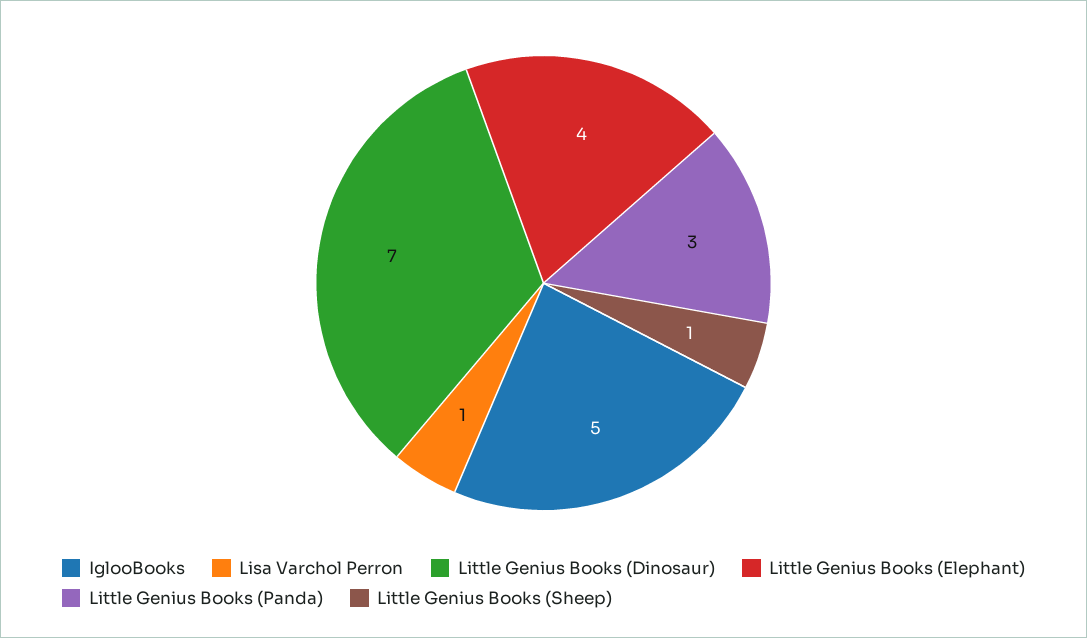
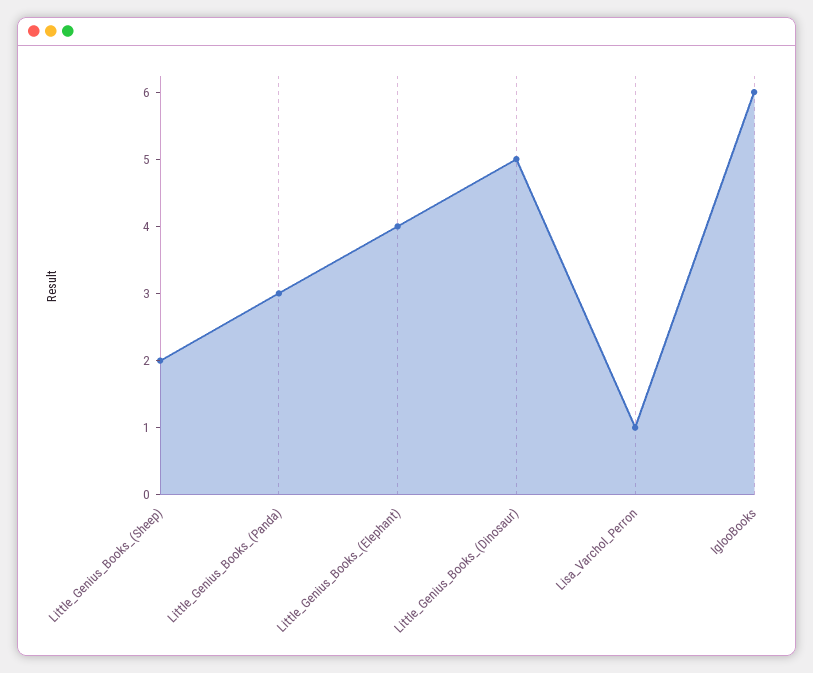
  {
-   "IglooBooks": 5,
+   "IglooBooks": 6,
    "Lisa Varchol Perron": 1,
-   "Little Genius Books (Dinosaur)": 7,
+   "Little Genius Books (Dinosaur)": 5,
    "Little Genius Books (Elephant)": 4,
    "Little Genius Books (Panda)": 3,
-   "Little Genius Books (Sheep)": 1
+   "Little Genius Books (Sheep)": 2
  }

